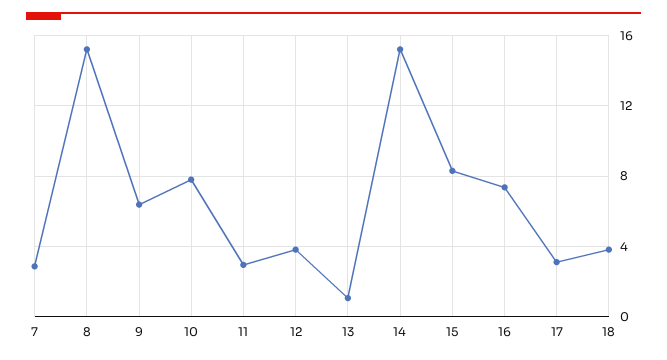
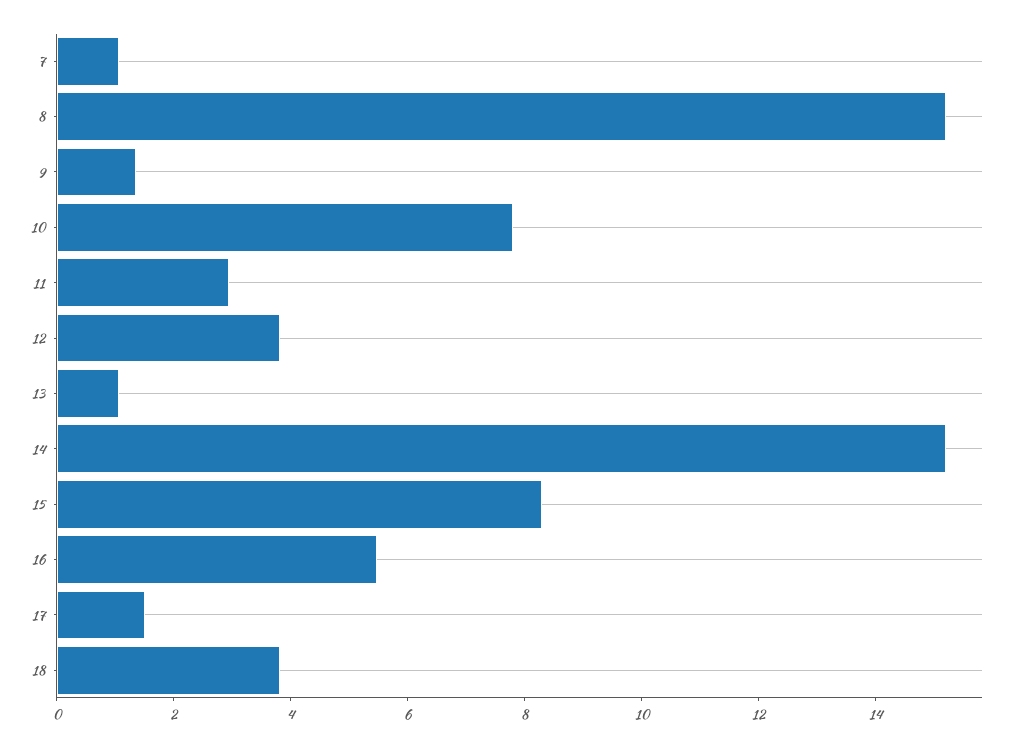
  {
-   "7": 3,
+   "7": 1,
    "8": 15,
-   "9": 6.5,
+   "9": 1.5,
    "10": 8,
    "11": 3,
    "12": 4,
    "13": 1,
    "14": 15,
    "15": 8.5,
-   "16": 7.5,
+   "16": 5.5,
-   "17": 3,
+   "17": 1.5,
    "18": 4
  }

